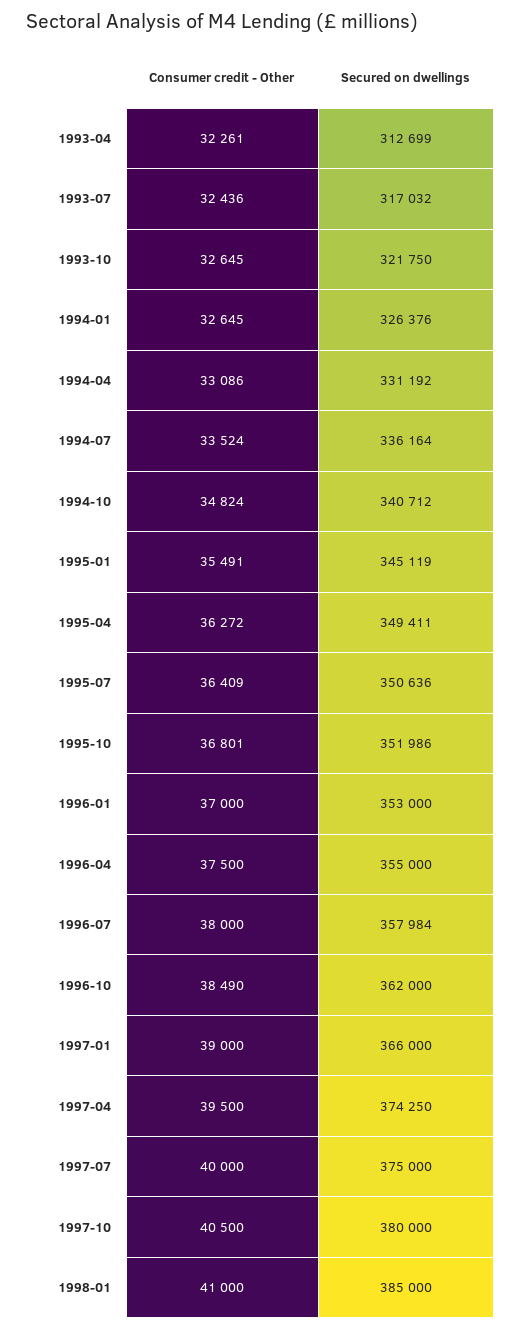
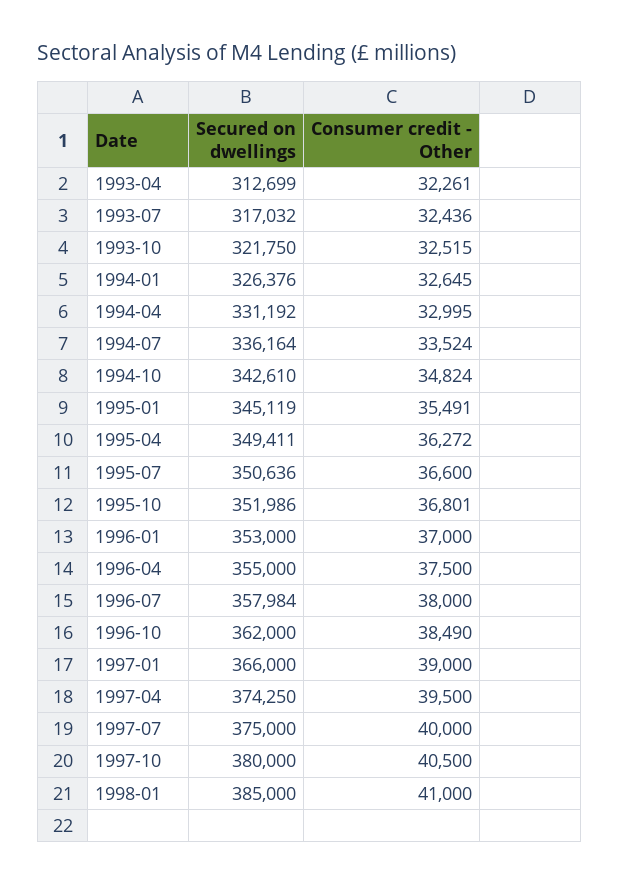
  {
    "Consumer credit - Other": {
      "1993-04": 32261,
      "1993-07": 32436,
-     "1993-10": 32645,
+     "1993-10": 32515,
      "1994-01": 32645,
-     "1994-04": 33086,
+     "1994-04": 32995,
      "1994-07": 33524,
      "1994-10": 34824,
      "1995-01": 35491,
      "1995-04": 36272,
-     "1995-07": 36409,
+     "1995-07": 36600,
      "1995-10": 36801,
      "1996-01": 37000,
      "1996-04": 37500,
      "1996-07": 38000,
      "1996-10": 38490,
      "1997-01": 39000,
      "1997-04": 39500,
      "1997-07": 40000,
      "1997-10": 40500,
      "1998-01": 41000
    },
    "Secured on dwellings": {
      "1993-04": 312699,
      "1993-07": 317032,
      "1993-10": 321750,
      "1994-01": 326376,
      "1994-04": 331192,
      "1994-07": 336164,
-     "1994-10": 340712,
+     "1994-10": 342610,
      "1995-01": 345119,
      "1995-04": 349411,
      "1995-07": 350636,
      "1995-10": 351986,
      "1996-01": 353000,
      "1996-04": 355000,
      "1996-07": 357984,
      "1996-10": 362000,
      "1997-01": 366000,
      "1997-04": 374250,
      "1997-07": 375000,
      "1997-10": 380000,
      "1998-01": 385000
    }
  }

